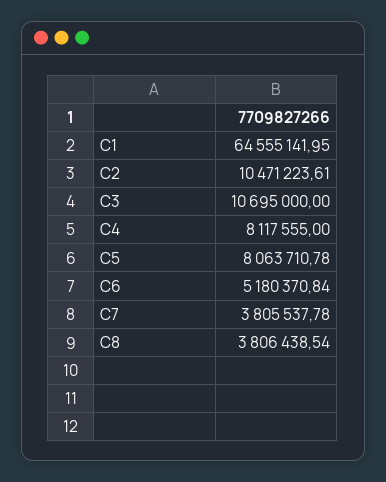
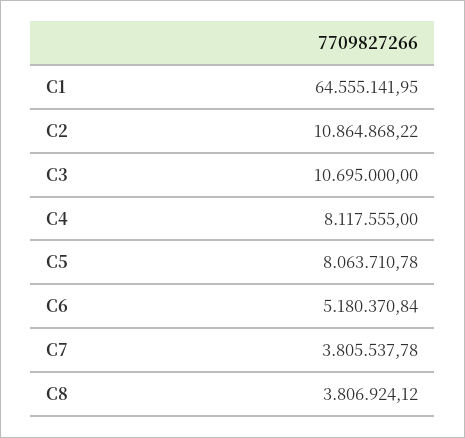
  {
    "C1": 64555141.95,
-   "C2": 10471223.61,
+   "C2": 10864868.22,
    "C3": 10695000,
    "C4": 8117555,
    "C5": 8063710.78,
    "C6": 5180370.84,
    "C7": 3805537.78,
-   "C8": 3806438.54
+   "C8": 3806924.12
  }

